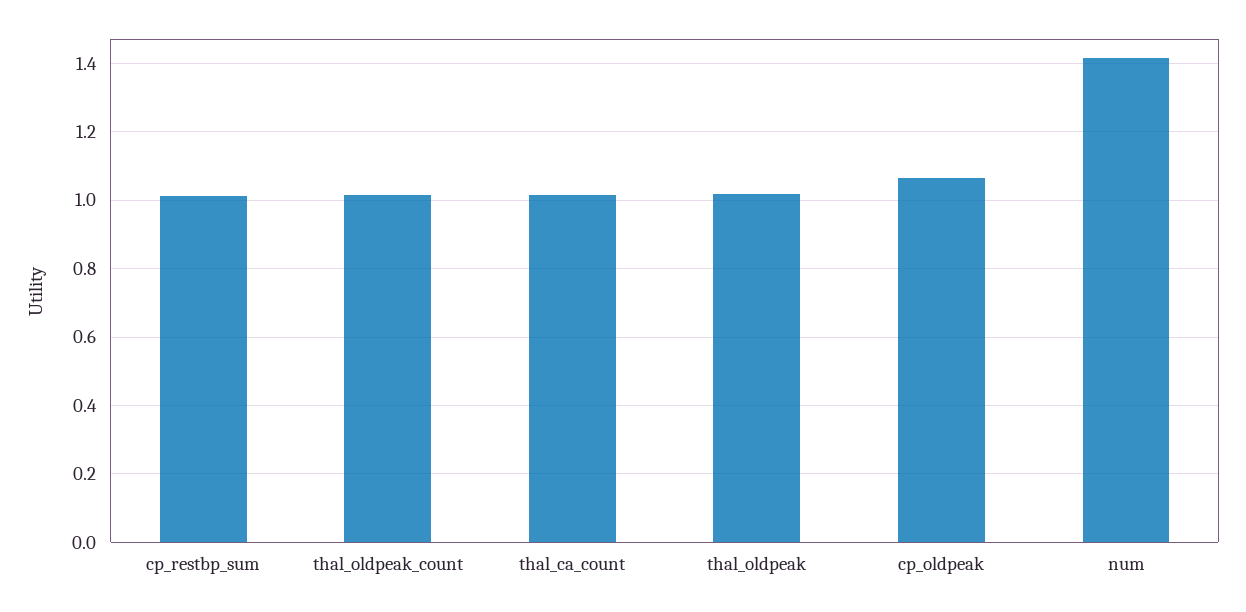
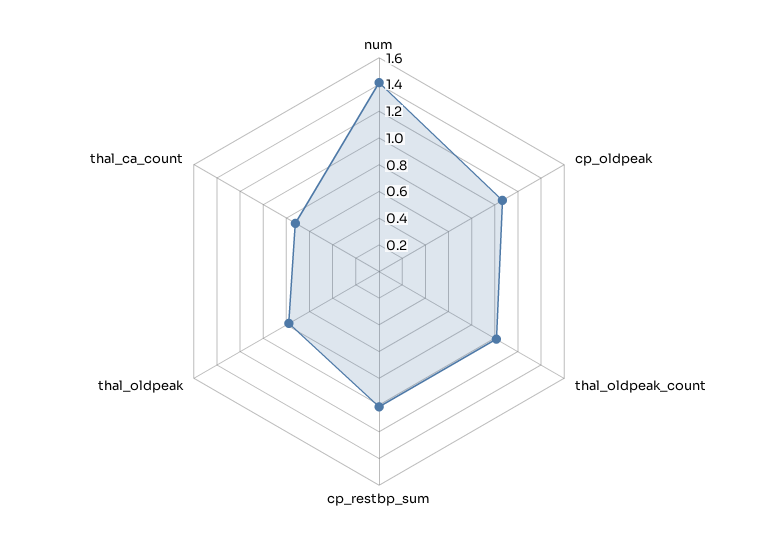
  {
    "cp_restbp_sum": 1.02,
    "thal_oldpeak_count": 1.02,
-   "thal_ca_count": 1.02,
+   "thal_ca_count": 0.7,
-   "thal_oldpeak": 1.02,
+   "thal_oldpeak": 0.8,
    "cp_oldpeak": 1.06,
    "num": 1.42
  }

